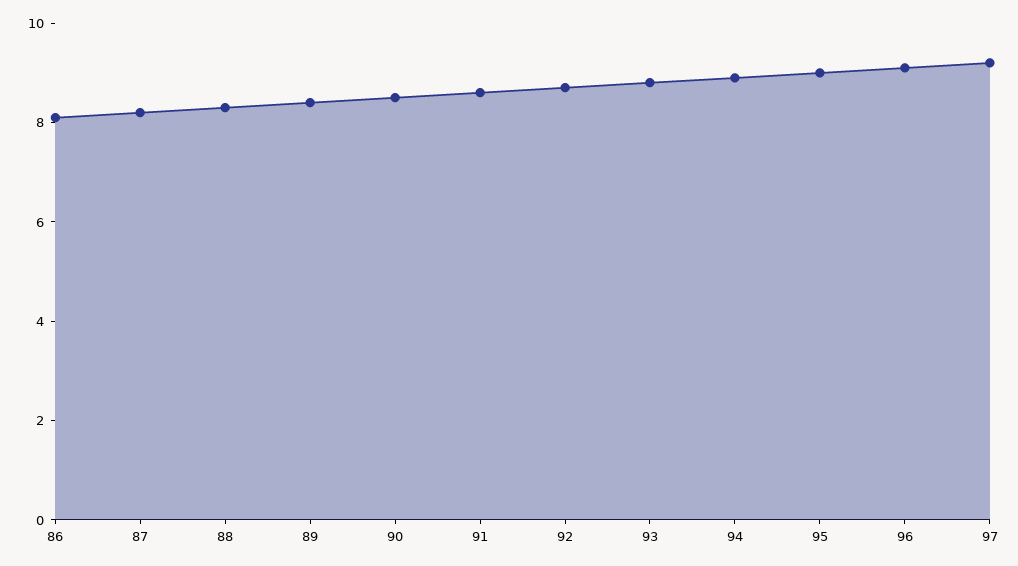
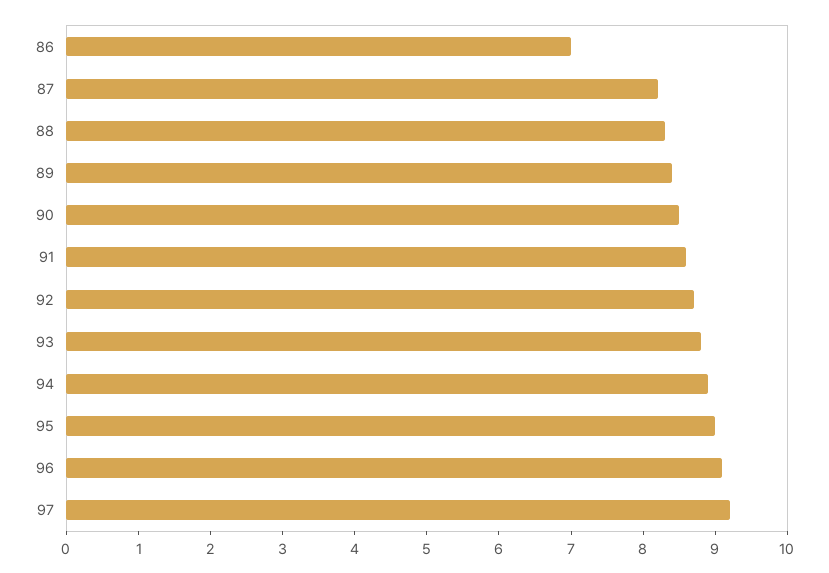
  {
-   "86": 8,
+   "86": 7,
    "87": 8,
    "88": 8.5,
    "89": 8.5,
    "90": 8.5,
    "91": 8.5,
    "92": 8.5,
    "93": 9,
    "94": 9,
    "95": 9,
    "96": 9,
    "97": 9
  }

